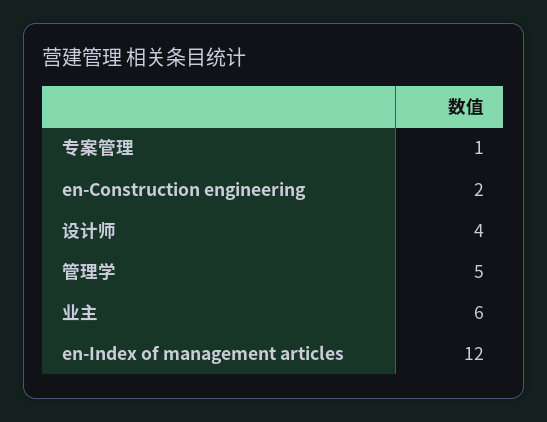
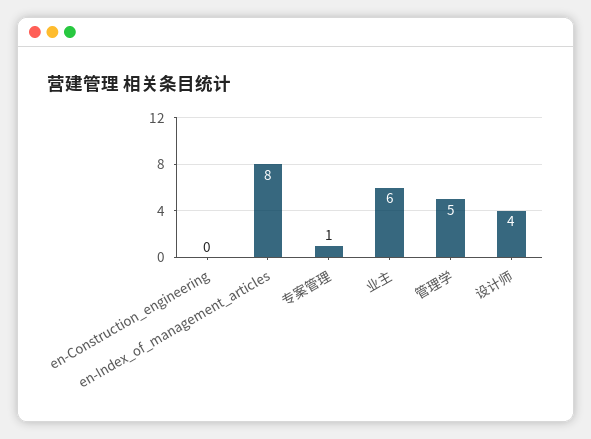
  {
    "专案管理": 1,
-   "en-Construction engineering": 2,
+   "en-Construction engineering": 0,
    "设计师": 4,
    "管理学": 5,
    "业主": 6,
-   "en-Index of management articles": 12
+   "en-Index of management articles": 8
  }

